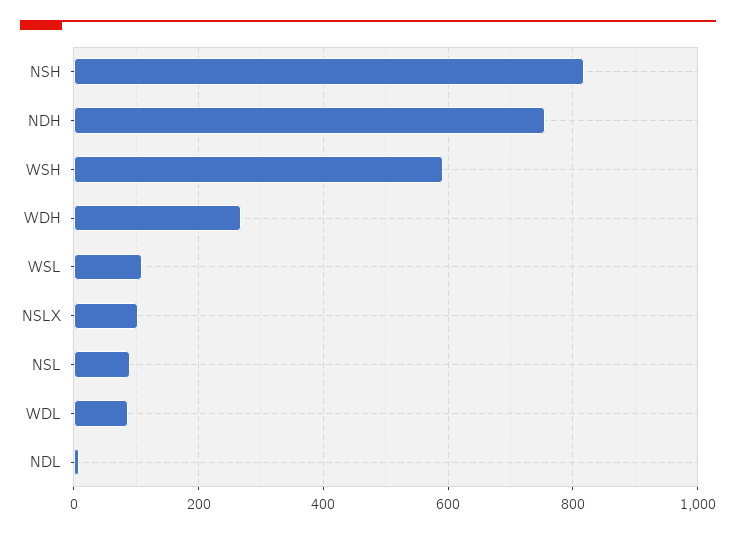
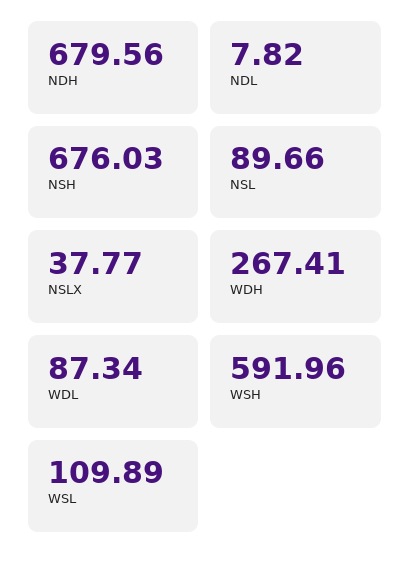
  {
-   "NSH": 820,
+   "NSH": 676.03,
-   "NDH": 760,
+   "NDH": 679.56,
    "WSH": 591.96,
    "WDH": 267.41,
    "WSL": 109.89,
-   "NSLX": 100,
+   "NSLX": 37.77,
    "NSL": 89.66,
    "WDL": 87.34,
    "NDL": 7.82
  }

